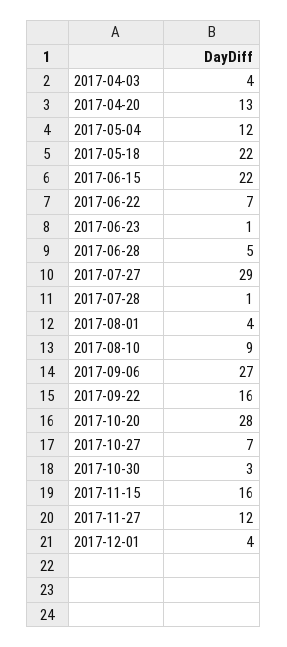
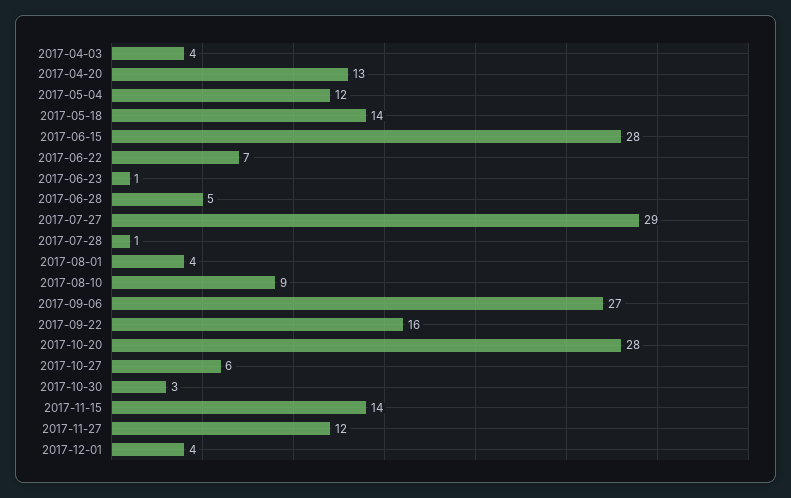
  {
    "2017-04-03": 4,
    "2017-04-20": 13,
    "2017-05-04": 12,
-   "2017-05-18": 22,
+   "2017-05-18": 14,
-   "2017-06-15": 22,
+   "2017-06-15": 28,
    "2017-06-22": 7,
    "2017-06-23": 1,
    "2017-06-28": 5,
    "2017-07-27": 29,
    "2017-07-28": 1,
    "2017-08-01": 4,
    "2017-08-10": 9,
    "2017-09-06": 27,
    "2017-09-22": 16,
    "2017-10-20": 28,
-   "2017-10-27": 7,
+   "2017-10-27": 6,
    "2017-10-30": 3,
-   "2017-11-15": 16,
+   "2017-11-15": 14,
    "2017-11-27": 12,
    "2017-12-01": 4
  }

